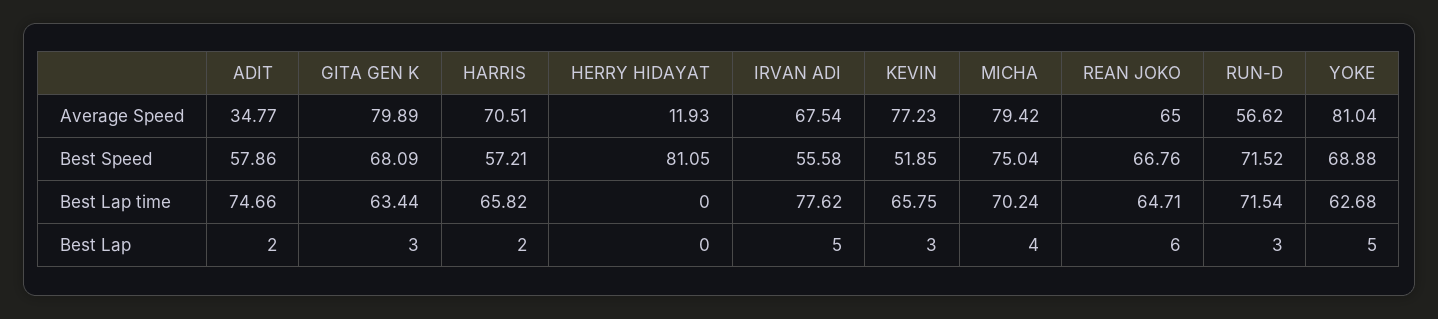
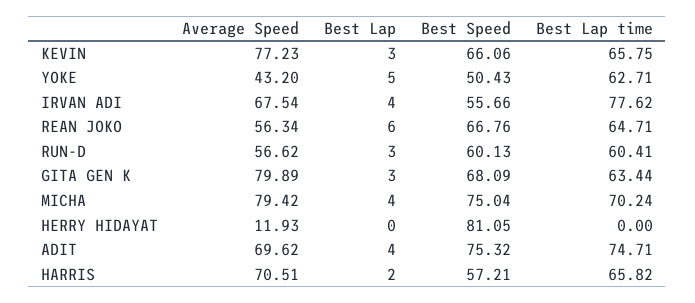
  {
    "ADIT": {
-     "Average Speed": 34.77,
+     "Average Speed": 69.62,
-     "Best Speed": 57.86,
+     "Best Speed": 75.32,
-     "Best Lap time": 74.66,
+     "Best Lap time": 74.71,
-     "Best Lap": 2
+     "Best Lap": 4
    },
    "GITA GEN K": {
      "Average Speed": 79.89,
      "Best Speed": 68.09,
      "Best Lap time": 63.44,
      "Best Lap": 3
    },
    "HARRIS": {
      "Average Speed": 70.51,
      "Best Speed": 57.21,
      "Best Lap time": 65.82,
      "Best Lap": 2
    },
    "HERRY HIDAYAT": {
      "Average Speed": 11.93,
      "Best Speed": 81.05,
      "Best Lap time": 0,
      "Best Lap": 0
    },
    "IRVAN ADI": {
      "Average Speed": 67.54,
-     "Best Speed": 55.58,
+     "Best Speed": 55.66,
      "Best Lap time": 77.62,
-     "Best Lap": 5
+     "Best Lap": 4
    },
    "KEVIN": {
      "Average Speed": 77.23,
-     "Best Speed": 51.85,
+     "Best Speed": 66.06,
      "Best Lap time": 65.75,
      "Best Lap": 3
    },
    "MICHA": {
      "Average Speed": 79.42,
      "Best Speed": 75.04,
      "Best Lap time": 70.24,
      "Best Lap": 4
    },
    "REAN JOKO": {
-     "Average Speed": 65,
+     "Average Speed": 56.34,
      "Best Speed": 66.76,
      "Best Lap time": 64.71,
      "Best Lap": 6
    },
    "RUN-D": {
      "Average Speed": 56.62,
-     "Best Speed": 71.52,
+     "Best Speed": 60.13,
-     "Best Lap time": 71.54,
+     "Best Lap time": 60.41,
      "Best Lap": 3
    },
    "YOKE": {
-     "Average Speed": 81.04,
+     "Average Speed": 43.2,
-     "Best Speed": 68.88,
+     "Best Speed": 50.43,
-     "Best Lap time": 62.68,
+     "Best Lap time": 62.71,
      "Best Lap": 5
    }
  }

